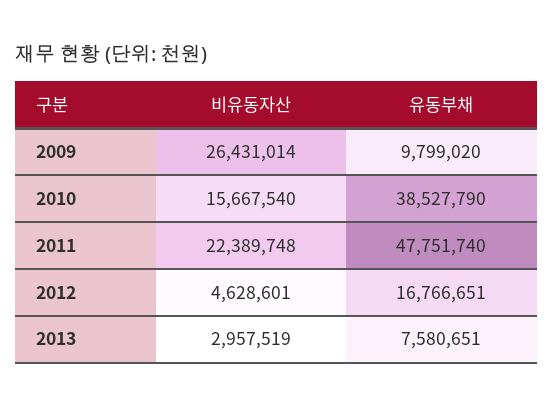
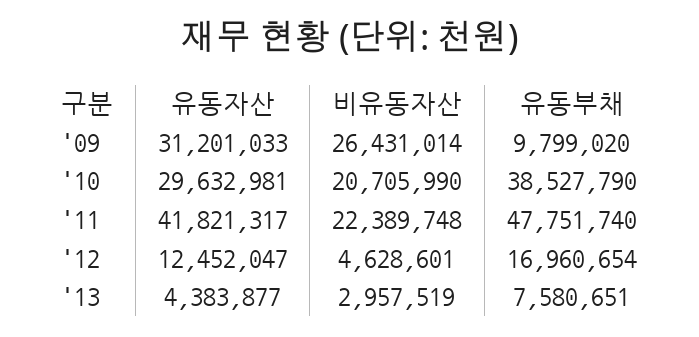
  {
    "비유동자산": {
      "2009": 26431014,
-     "2010": 15667540,
+     "2010": 20705990,
      "2011": 22389748,
      "2012": 4628601,
      "2013": 2957519
    },
    "유동부채": {
      "2009": 9799020,
      "2010": 38527790,
      "2011": 47751740,
-     "2012": 16766651,
+     "2012": 16960654,
      "2013": 7580651
-   }
+   },
+   "유동자산": {
+     "2009": 31201033,
+     "2010": 29632981,
+     "2011": 41821317,
+     "2012": 12452047,
+     "2013": 4383877
+   }
  }

